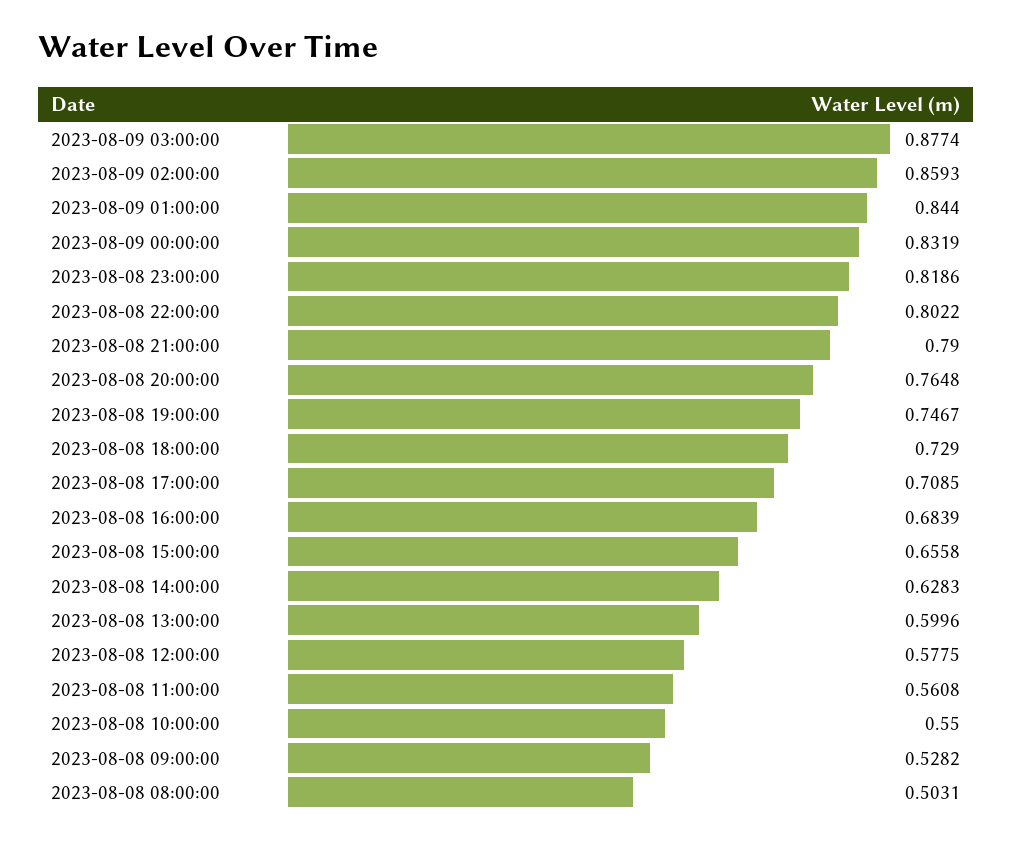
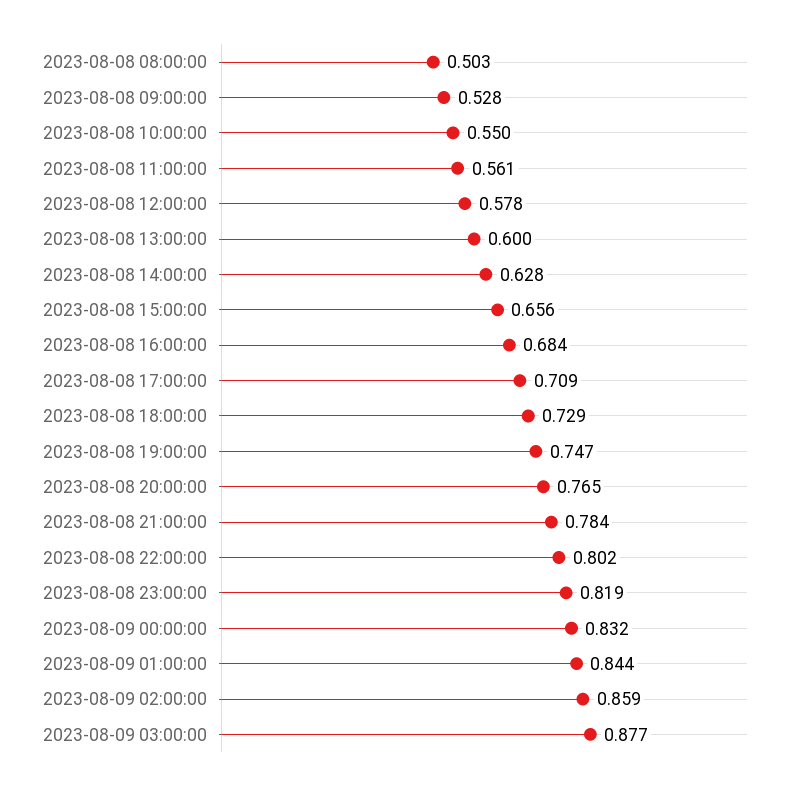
  {
    "2023-08-09 03:00:00": 0.8774,
    "2023-08-09 02:00:00": 0.8593,
    "2023-08-09 01:00:00": 0.844,
    "2023-08-09 00:00:00": 0.8319,
    "2023-08-08 23:00:00": 0.8186,
    "2023-08-08 22:00:00": 0.8022,
-   "2023-08-08 21:00:00": 0.79,
+   "2023-08-08 21:00:00": 0.784,
    "2023-08-08 20:00:00": 0.7648,
    "2023-08-08 19:00:00": 0.7467,
    "2023-08-08 18:00:00": 0.729,
    "2023-08-08 17:00:00": 0.7085,
    "2023-08-08 16:00:00": 0.6839,
    "2023-08-08 15:00:00": 0.6558,
    "2023-08-08 14:00:00": 0.6283,
    "2023-08-08 13:00:00": 0.5996,
    "2023-08-08 12:00:00": 0.5775,
    "2023-08-08 11:00:00": 0.5608,
    "2023-08-08 10:00:00": 0.55,
    "2023-08-08 09:00:00": 0.5282,
    "2023-08-08 08:00:00": 0.5031
  }

